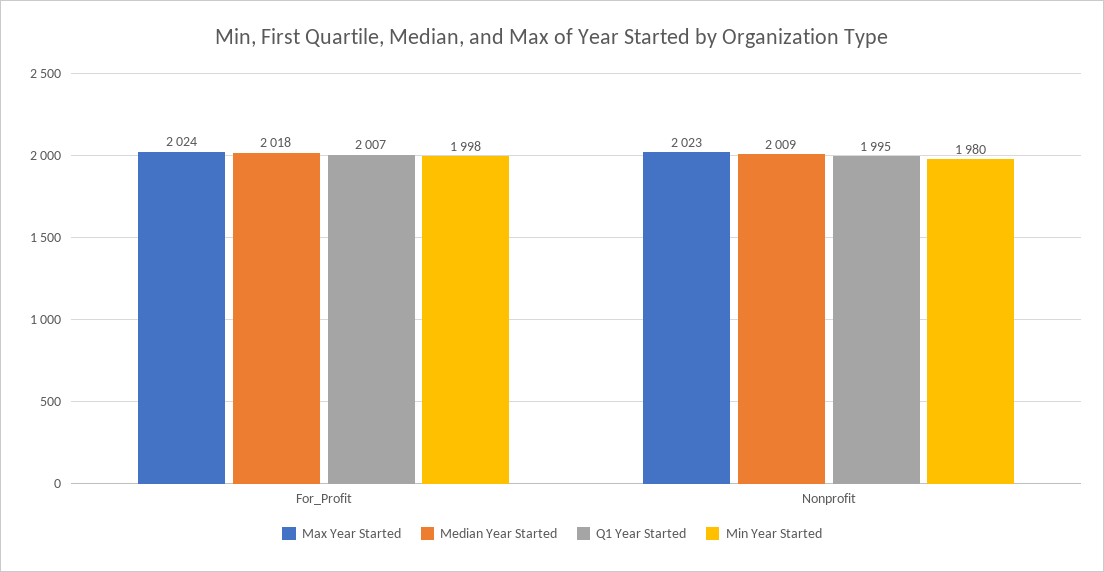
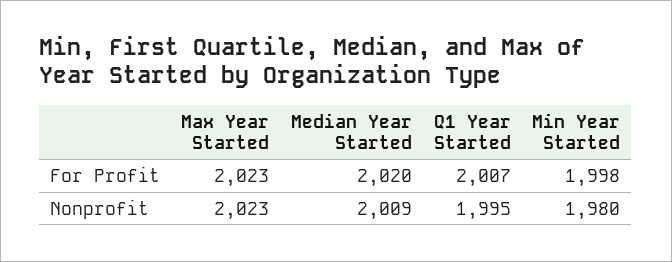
  {
    "Max Year Started": {
-     "For_Profit": 2024,
+     "For_Profit": 2023,
      "Nonprofit": 2023
    },
    "Median Year Started": {
-     "For_Profit": 2018,
+     "For_Profit": 2020,
      "Nonprofit": 2009
    },
    "Q1 Year Started": {
      "For_Profit": 2007,
      "Nonprofit": 1995
    },
    "Min Year Started": {
      "For_Profit": 1998,
      "Nonprofit": 1980
    }
  }

